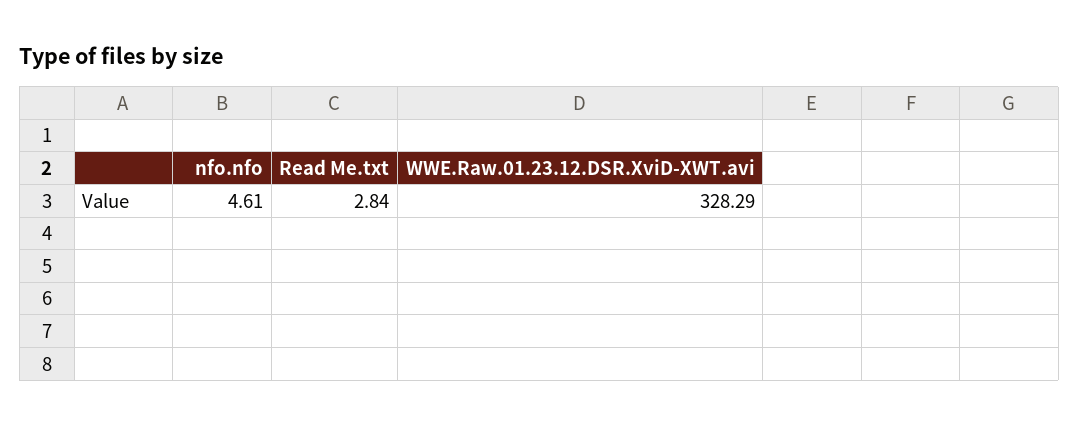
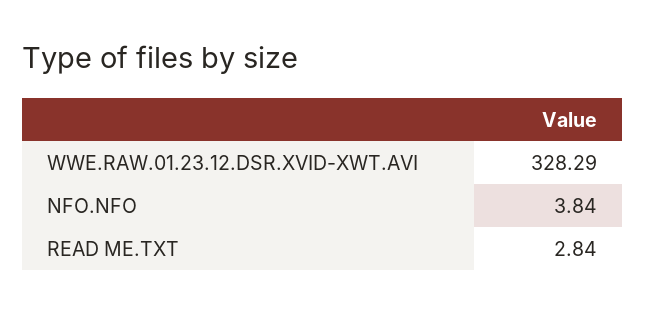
  {
-   "nfo.nfo": 4.61,
+   "nfo.nfo": 3.84,
    "Read Me.txt": 2.84,
    "WWE.Raw.01.23.12.DSR.XviD-XWT.avi": 328.29
  }

